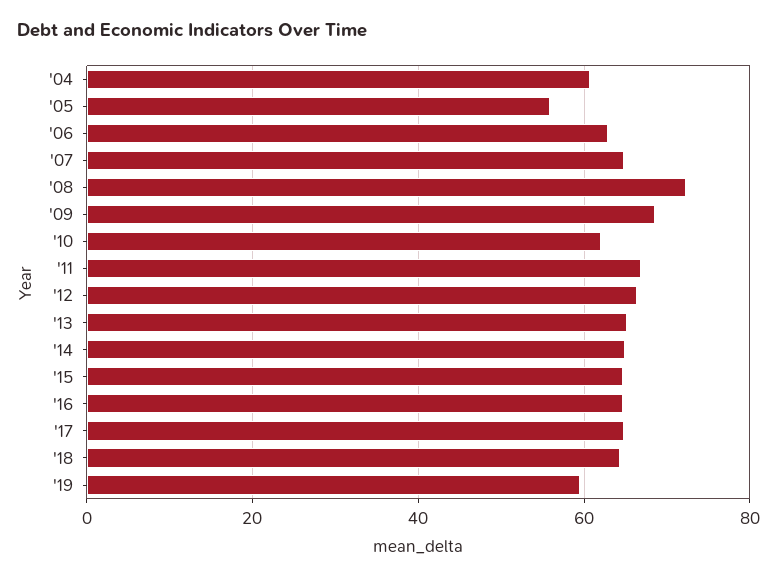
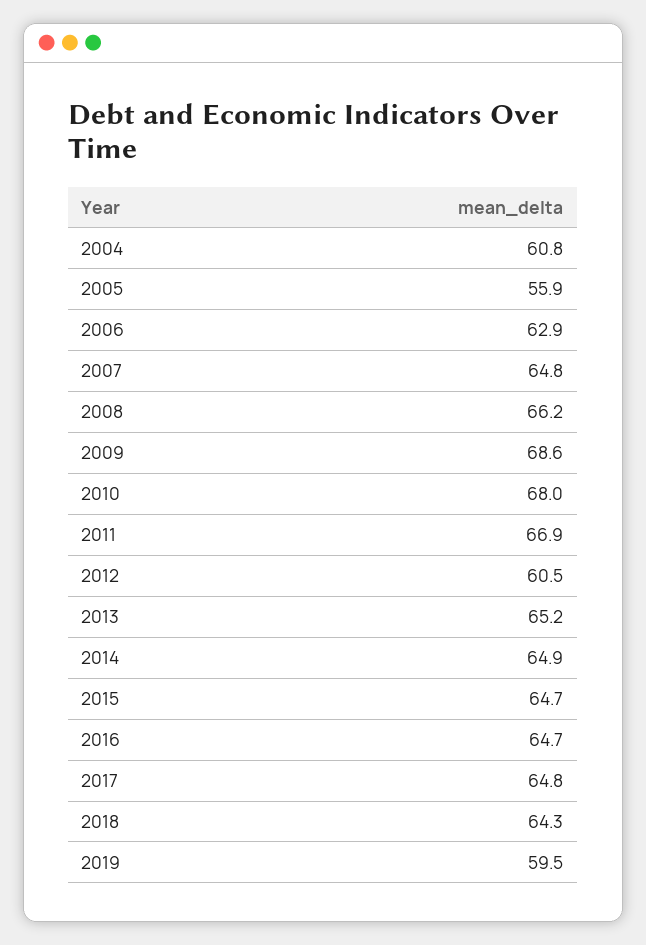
  {
    "'04": 60.8,
    "'05": 55.9,
    "'06": 62.9,
    "'07": 64.8,
-   "'08": 72,
+   "'08": 66.2,
    "'09": 68.6,
-   "'10": 62,
+   "'10": 68,
    "'11": 66.9,
-   "'12": 66,
+   "'12": 60.5,
    "'13": 65.2,
    "'14": 64.9,
    "'15": 64.7,
    "'16": 64.7,
    "'17": 64.8,
    "'18": 64.3,
    "'19": 59.5
  }

